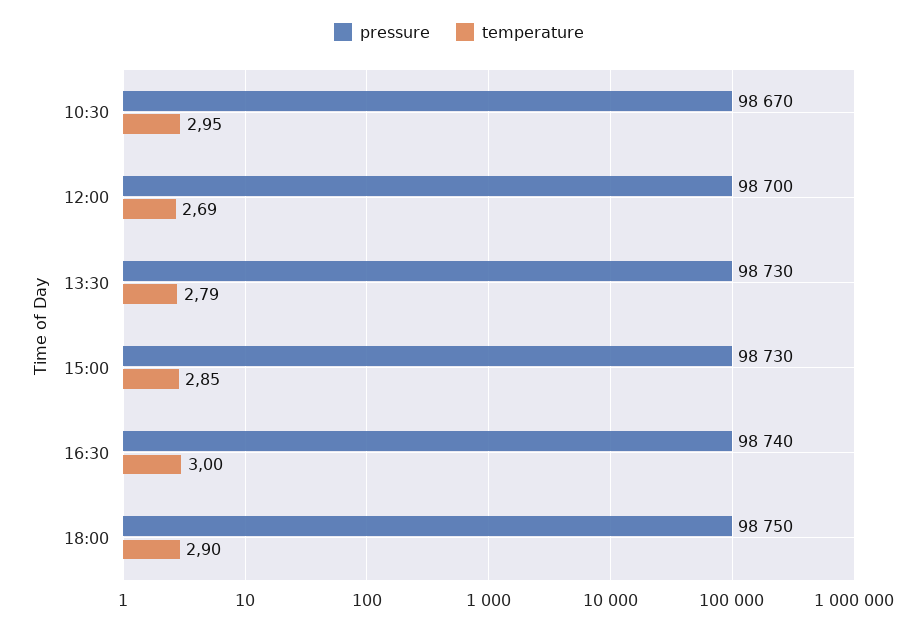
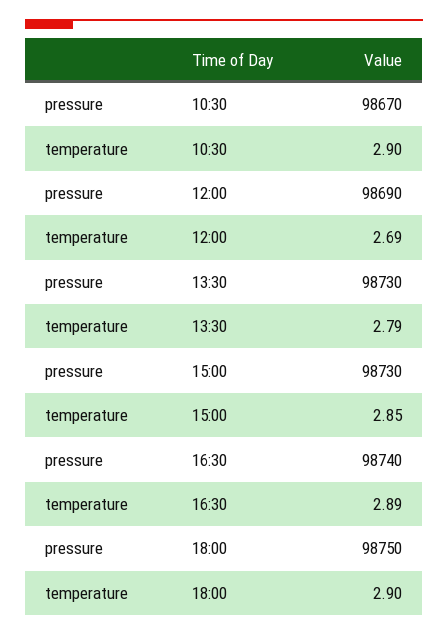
  {
    "pressure": {
      "10:30": 98670,
-     "12:00": 98700,
+     "12:00": 98690,
      "13:30": 98730,
      "15:00": 98730,
      "16:30": 98740,
      "18:00": 98750
    },
    "temperature": {
-     "10:30": 2.95,
+     "10:30": 2.9,
      "12:00": 2.69,
      "13:30": 2.79,
      "15:00": 2.85,
-     "16:30": 3,
+     "16:30": 2.89,
      "18:00": 2.9
    }
  }

